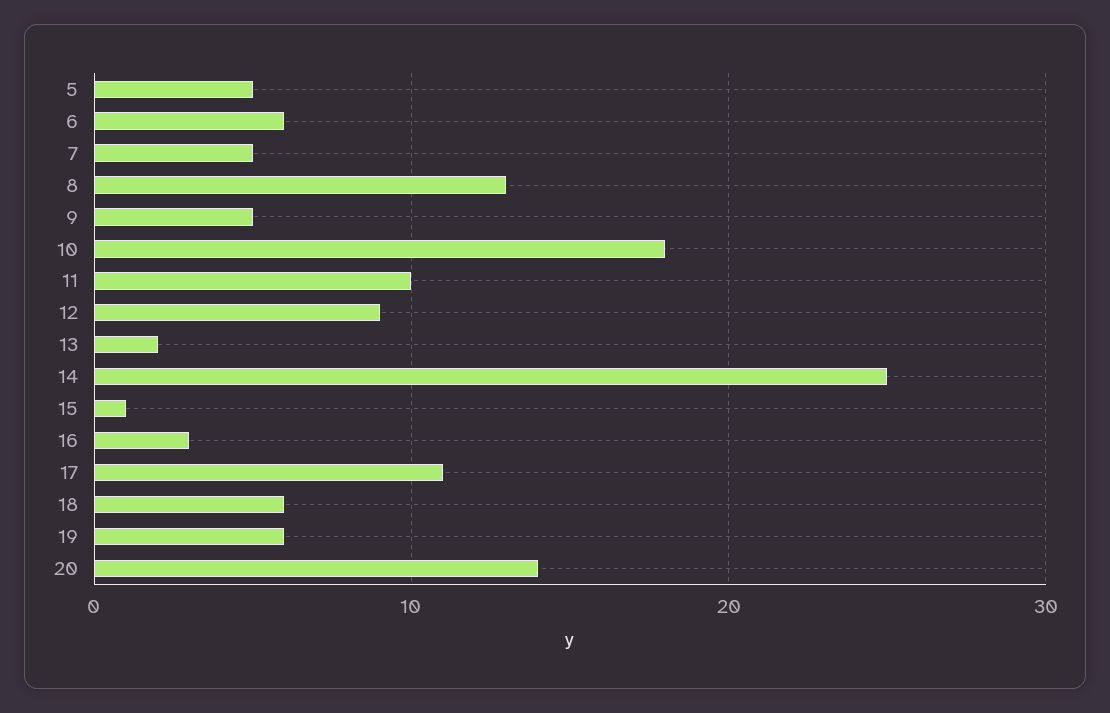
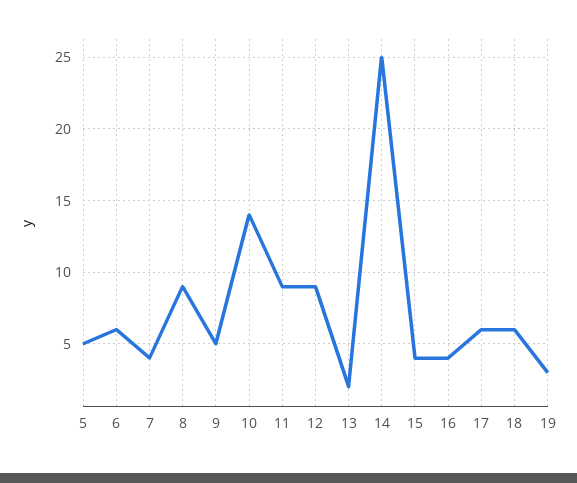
  {
    "5": 5,
    "6": 6,
-   "7": 5,
+   "7": 4,
-   "8": 13,
+   "8": 9,
    "9": 5,
-   "10": 18,
+   "10": 14,
-   "11": 10,
+   "11": 9,
    "12": 9,
    "13": 2,
    "14": 25,
-   "15": 1,
+   "15": 4,
-   "16": 3,
+   "16": 4,
-   "17": 11,
+   "17": 6,
    "18": 6,
-   "19": 6,
+   "19": 3
-   "20": 14
  }

